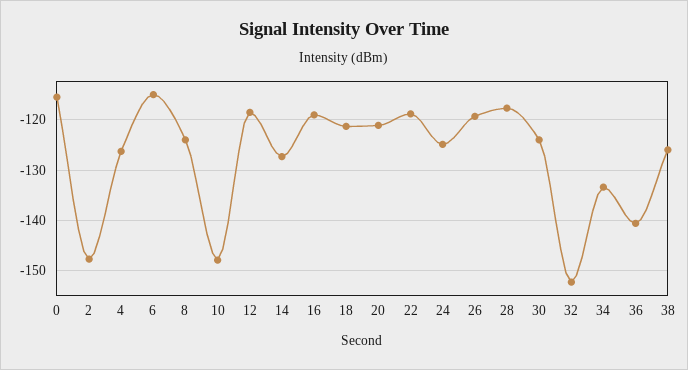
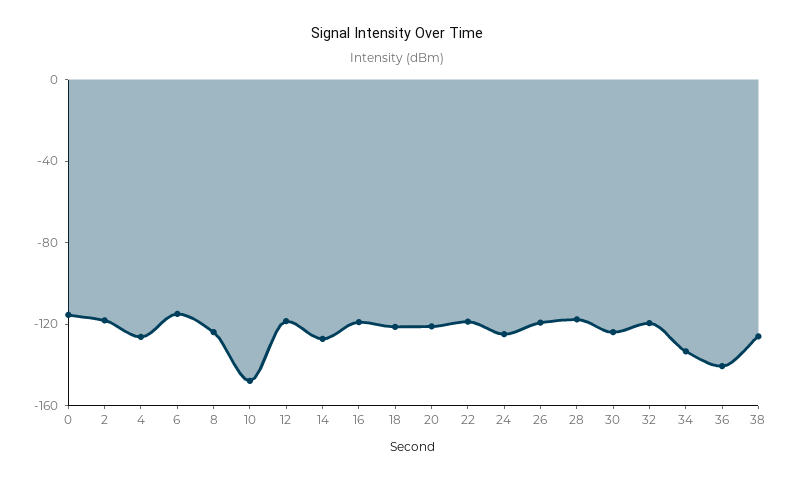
  {
    "0": -116,
-   "2": -148,
+   "2": -120,
    "4": -126,
    "6": -116,
    "8": -124,
    "10": -148,
    "12": -118,
    "14": -128,
    "16": -120,
    "18": -122,
    "20": -122,
    "22": -118,
    "24": -124,
    "26": -120,
    "28": -118,
    "30": -124,
-   "32": -152,
+   "32": -120,
    "34": -134,
    "36": -140,
    "38": -126
  }

